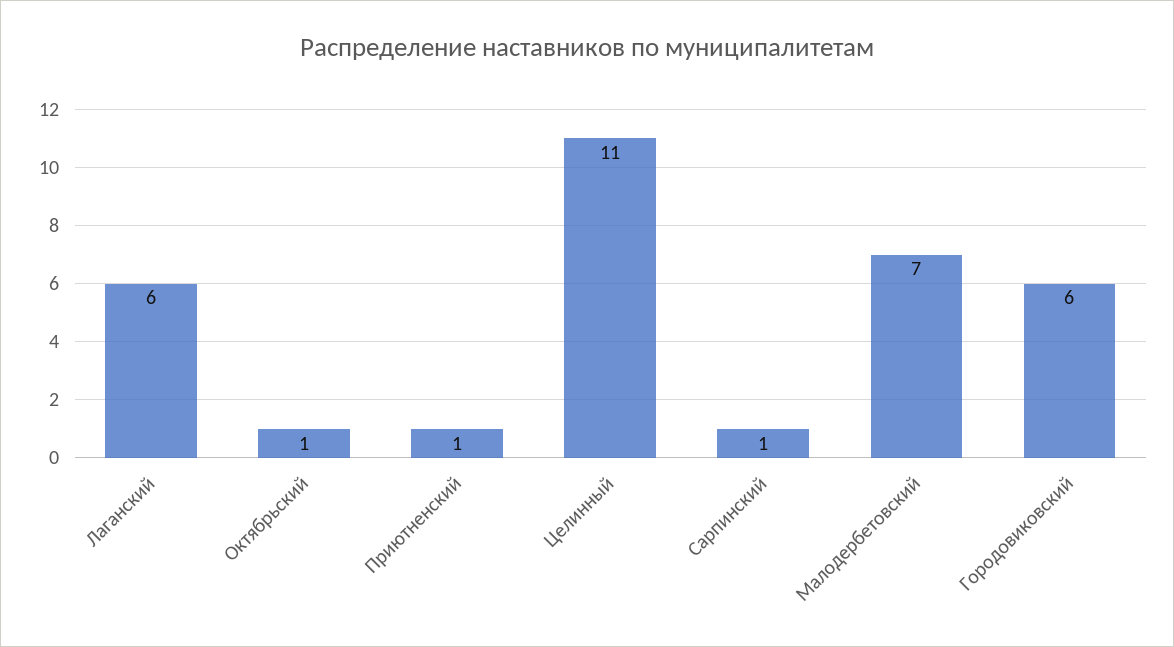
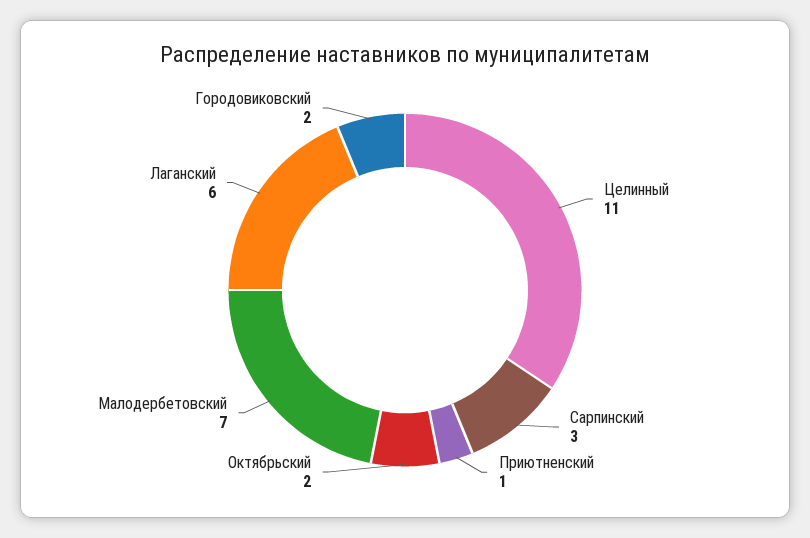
  {
    "Лаганский": 6,
-   "Октябрьский": 1,
+   "Октябрьский": 2,
    "Приютненский": 1,
    "Целинный": 11,
-   "Сарпинский": 1,
+   "Сарпинский": 3,
    "Малодербетовский": 7,
-   "Городовиковский": 6
+   "Городовиковский": 2
  }

